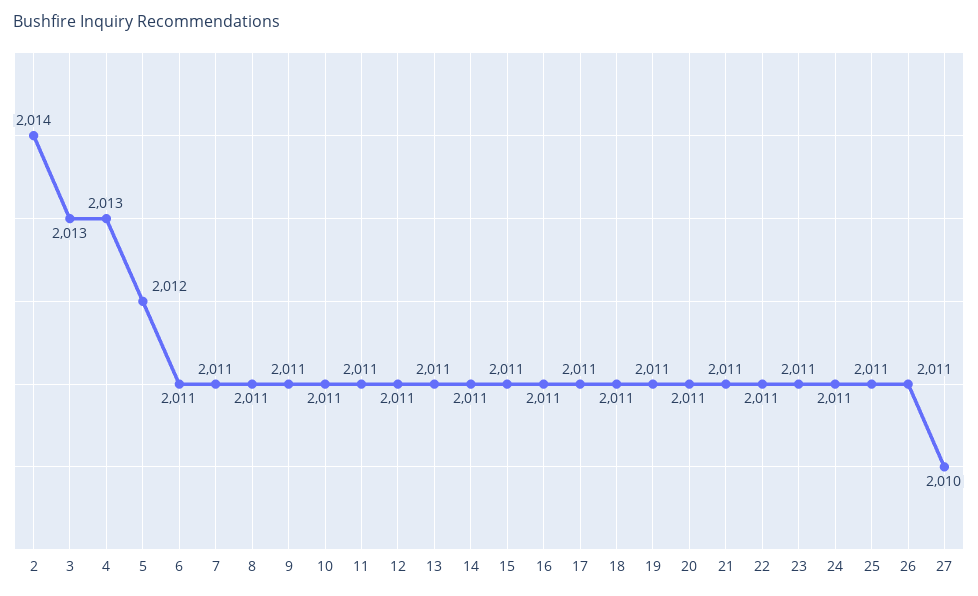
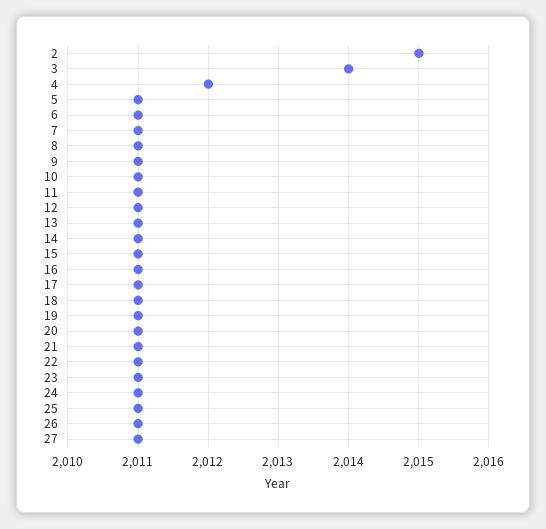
  {
-   "2": 2014,
+   "2": 2015,
-   "3": 2013,
+   "3": 2014,
-   "4": 2013,
+   "4": 2012,
-   "5": 2012,
+   "5": 2011,
    "6": 2011,
    "7": 2011,
    "8": 2011,
    "9": 2011,
    "10": 2011,
    "11": 2011,
    "12": 2011,
    "13": 2011,
    "14": 2011,
    "15": 2011,
    "16": 2011,
    "17": 2011,
    "18": 2011,
    "19": 2011,
    "20": 2011,
    "21": 2011,
    "22": 2011,
    "23": 2011,
    "24": 2011,
    "25": 2011,
    "26": 2011,
-   "27": 2010
+   "27": 2011
  }

